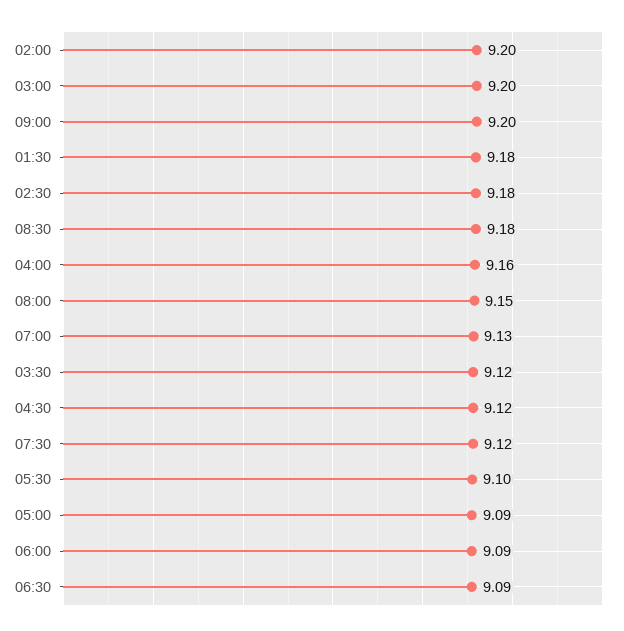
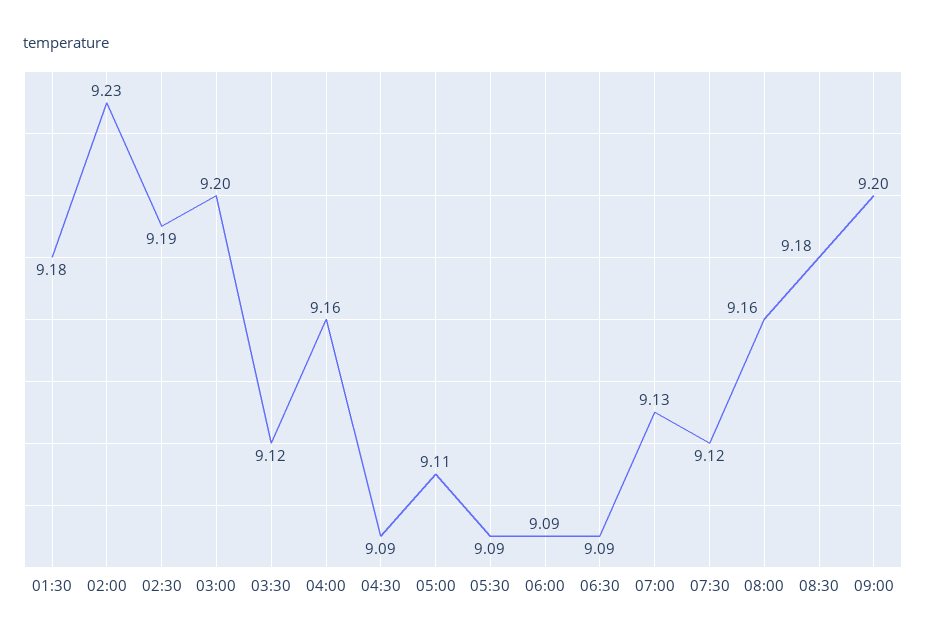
  {
-   "02:00": 9.2,
+   "02:00": 9.23,
    "03:00": 9.2,
    "09:00": 9.2,
    "01:30": 9.18,
-   "02:30": 9.18,
+   "02:30": 9.19,
    "08:30": 9.18,
    "04:00": 9.16,
-   "08:00": 9.15,
+   "08:00": 9.16,
    "07:00": 9.13,
    "03:30": 9.12,
-   "04:30": 9.12,
+   "04:30": 9.09,
    "07:30": 9.12,
-   "05:30": 9.1,
+   "05:30": 9.09,
-   "05:00": 9.09,
+   "05:00": 9.11,
    "06:00": 9.09,
    "06:30": 9.09
  }

